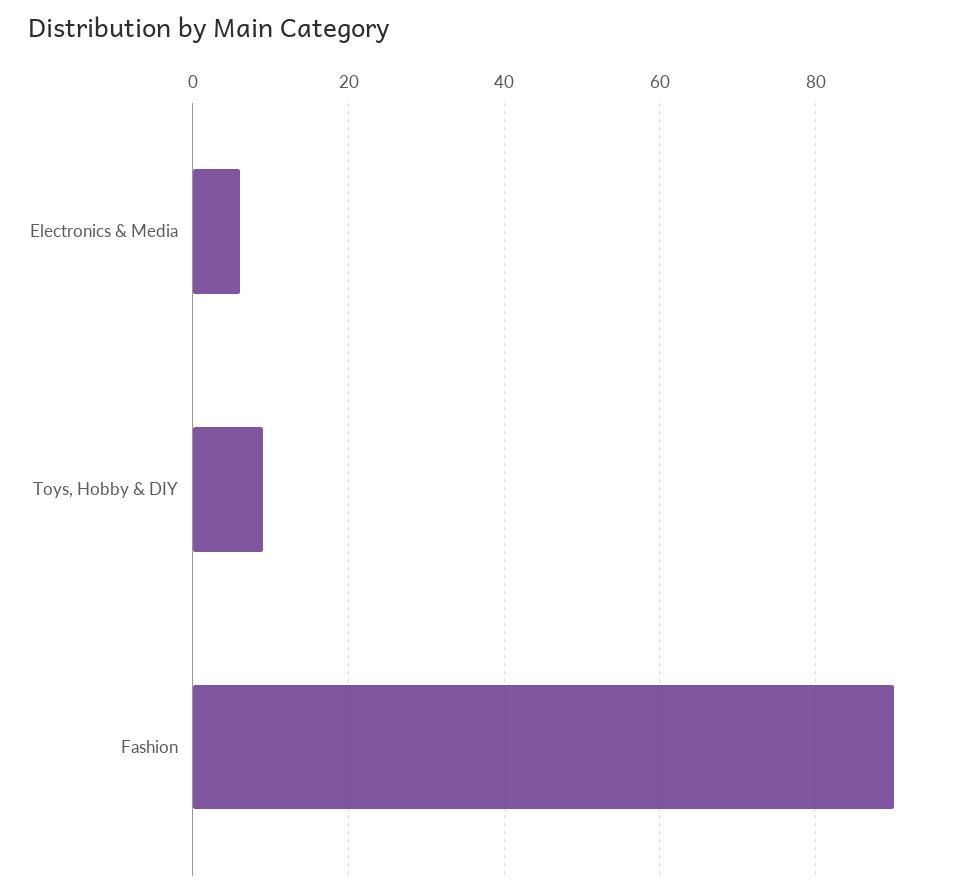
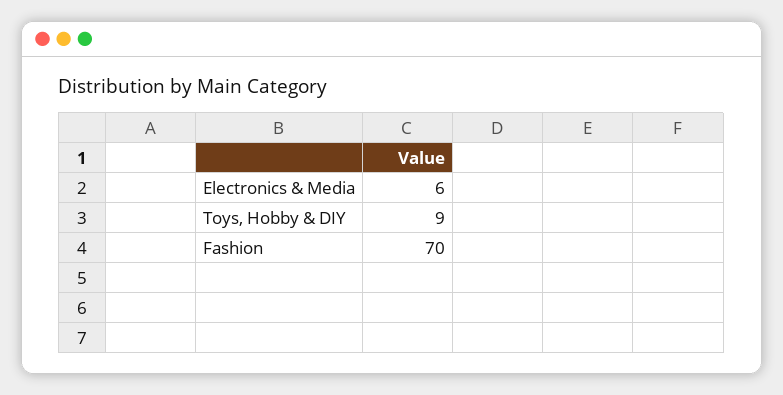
  {
    "Electronics & Media": 6,
    "Toys, Hobby & DIY": 9,
-   "Fashion": 90
+   "Fashion": 70
  }

